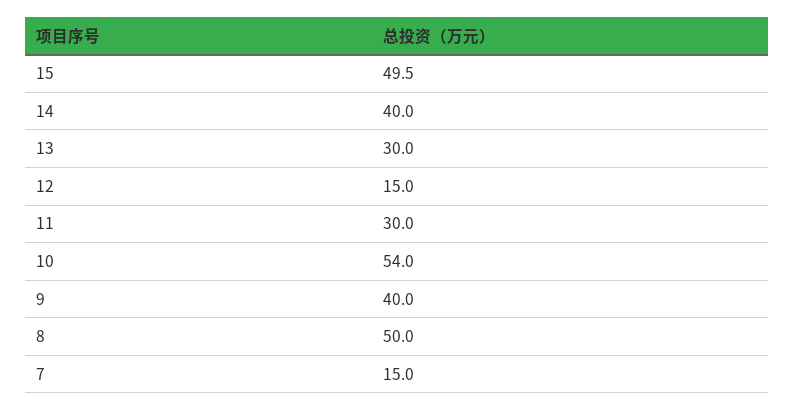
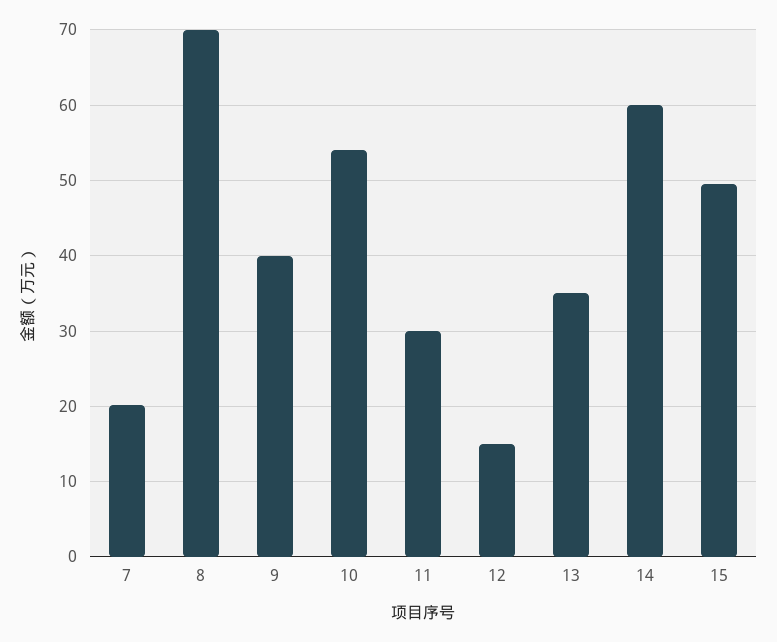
  {
    "15": 49.5,
-   "14": 40,
+   "14": 60,
-   "13": 30,
+   "13": 35,
    "12": 15,
    "11": 30,
    "10": 54,
    "9": 40,
-   "8": 50,
+   "8": 70,
-   "7": 15
+   "7": 20
  }

